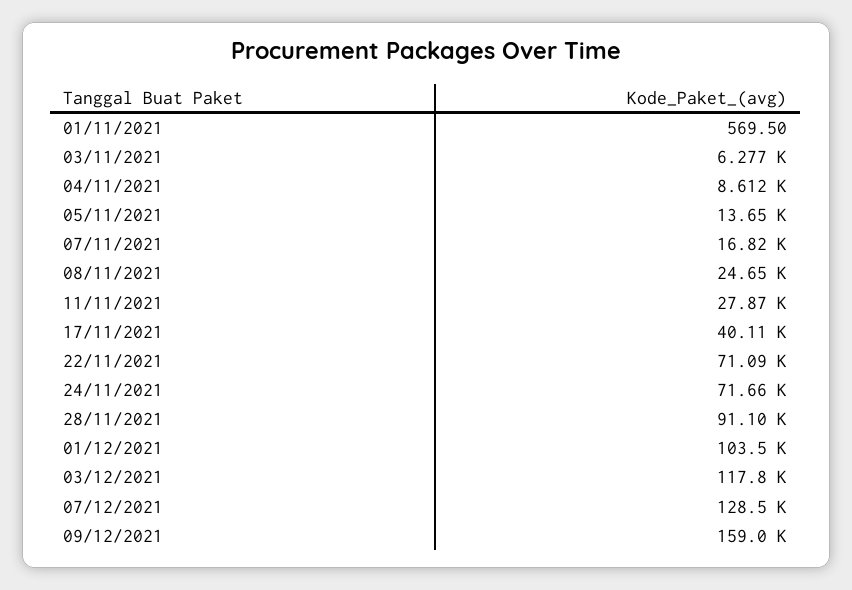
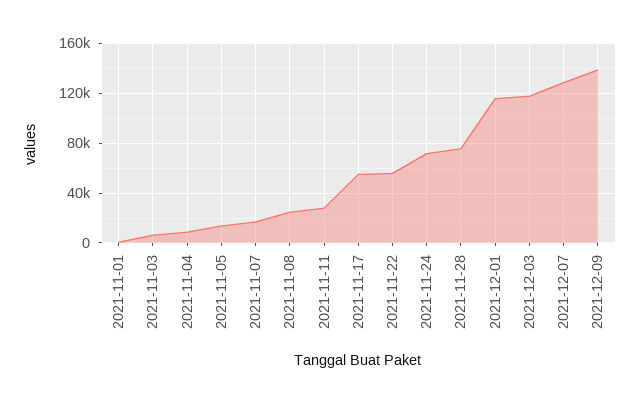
  {
    "01/11/2021": 569.5,
    "03/11/2021": 6277,
    "04/11/2021": 8612,
    "05/11/2021": 13650,
    "07/11/2021": 16820,
    "08/11/2021": 24650,
    "11/11/2021": 27870,
-   "17/11/2021": 40110,
+   "17/11/2021": 55000,
-   "22/11/2021": 71090,
+   "22/11/2021": 55000,
    "24/11/2021": 71660,
-   "28/11/2021": 91100,
+   "28/11/2021": 75000,
-   "01/12/2021": 103500,
+   "01/12/2021": 115000,
    "03/12/2021": 117800,
    "07/12/2021": 128500,
-   "09/12/2021": 159000
+   "09/12/2021": 140000
  }

